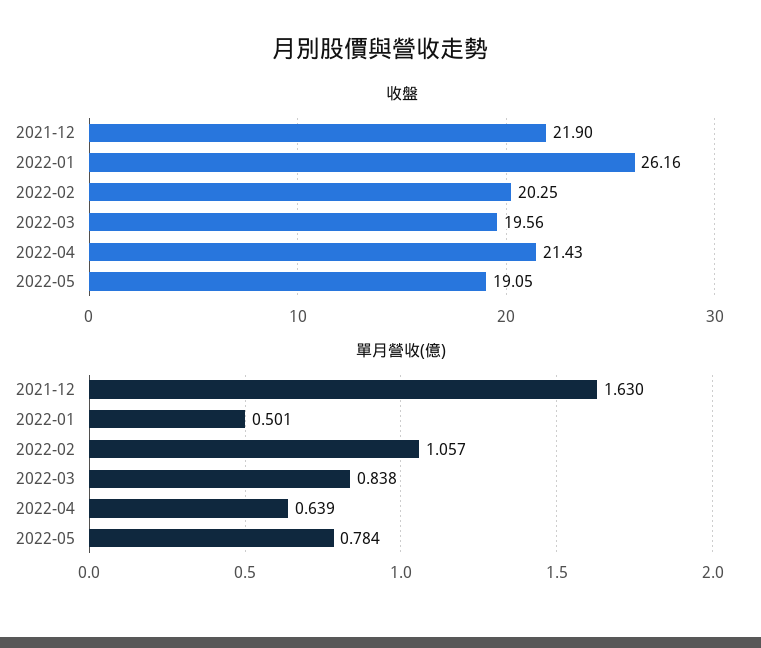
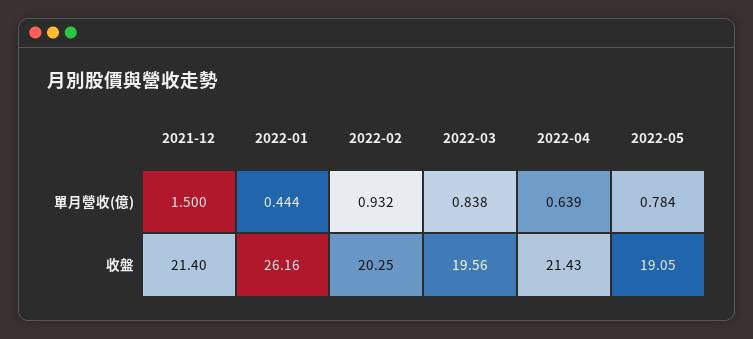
  {
    "收盤": {
-     "2021-12": 21.9,
+     "2021-12": 21.4,
      "2022-01": 26.16,
      "2022-02": 20.25,
      "2022-03": 19.56,
      "2022-04": 21.43,
      "2022-05": 19.05
    },
    "單月營收(億)": {
-     "2021-12": 1.63,
+     "2021-12": 1.5,
-     "2022-01": 0.501,
+     "2022-01": 0.444,
-     "2022-02": 1.057,
+     "2022-02": 0.932,
      "2022-03": 0.838,
      "2022-04": 0.639,
      "2022-05": 0.784
    }
  }

